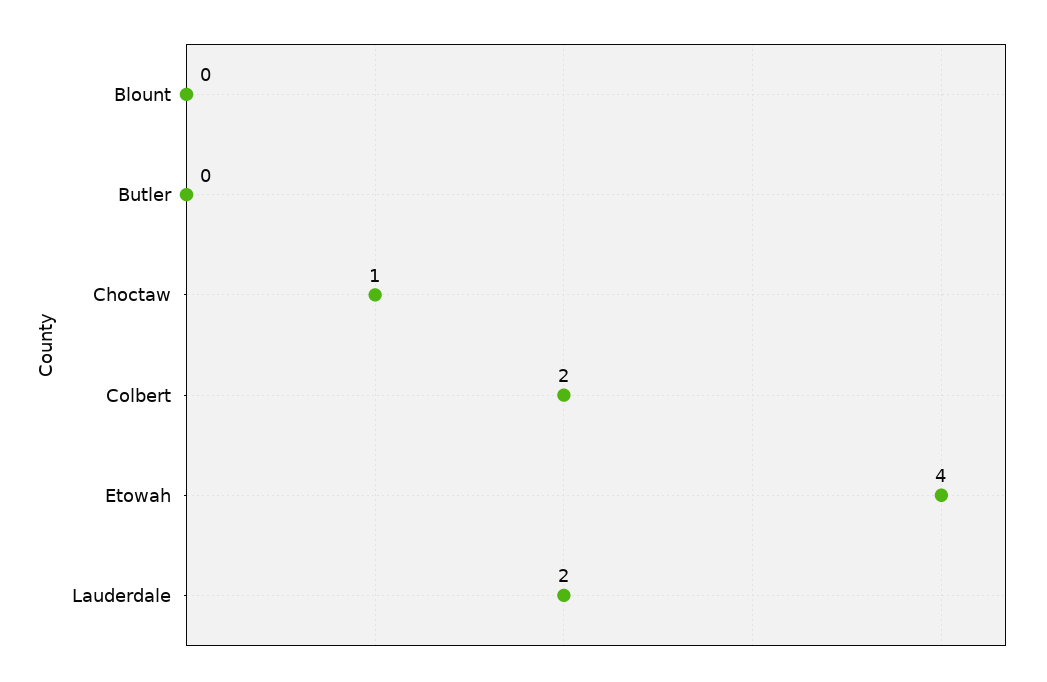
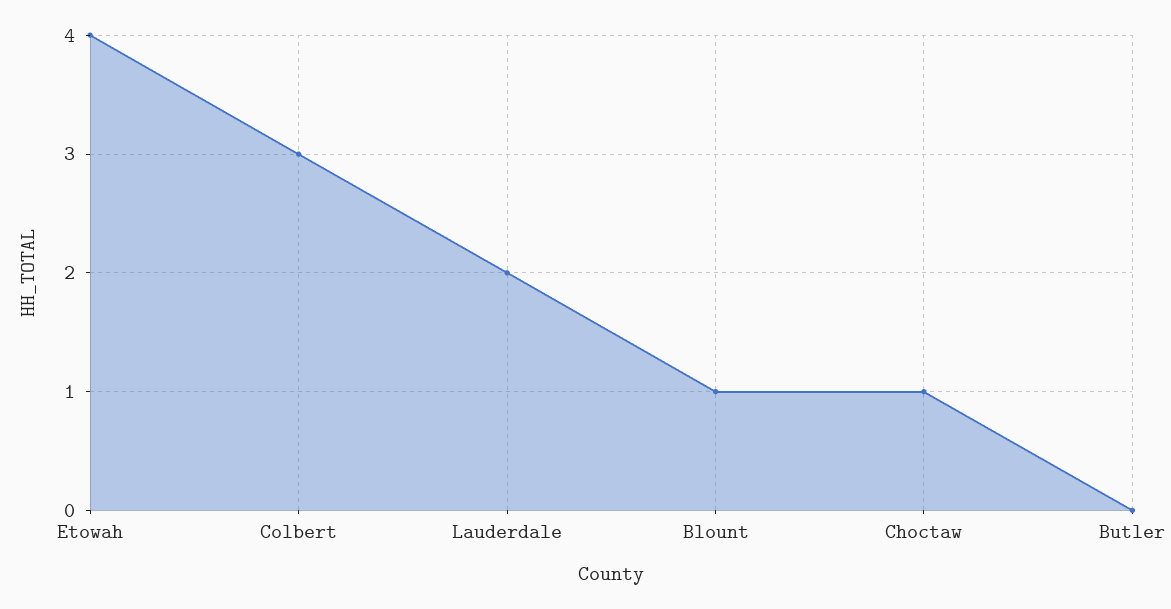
  {
-   "Blount": 0,
+   "Blount": 1,
    "Butler": 0,
    "Choctaw": 1,
-   "Colbert": 2,
+   "Colbert": 3,
    "Etowah": 4,
    "Lauderdale": 2
  }

